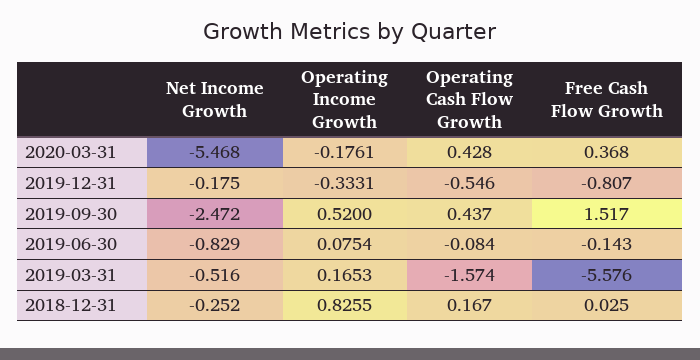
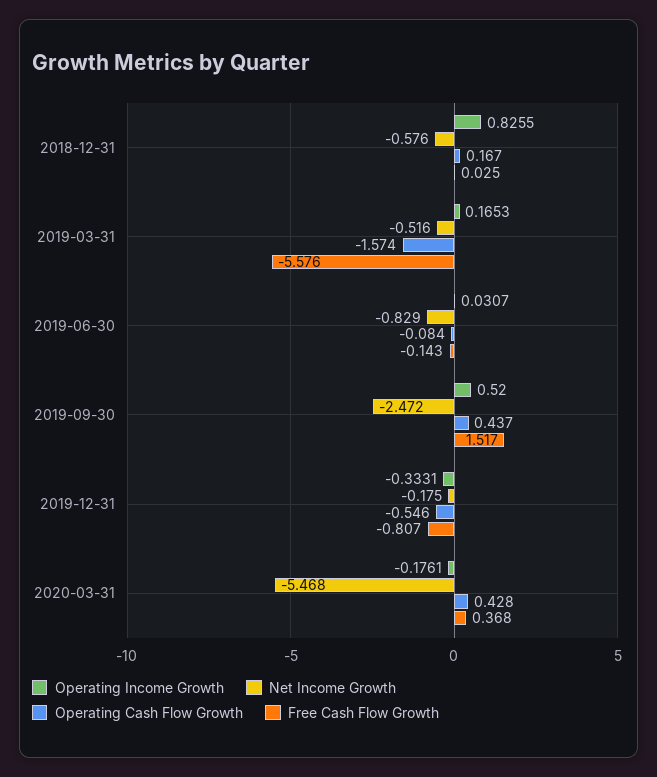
  {
    "Net Income Growth": {
      "2020-03-31": -5.468,
      "2019-12-31": -0.175,
      "2019-09-30": -2.472,
      "2019-06-30": -0.829,
      "2019-03-31": -0.516,
-     "2018-12-31": -0.252
+     "2018-12-31": -0.576
    },
    "Operating Income Growth": {
      "2020-03-31": -0.1761,
      "2019-12-31": -0.3331,
      "2019-09-30": 0.52,
-     "2019-06-30": 0.0754,
+     "2019-06-30": 0.0307,
      "2019-03-31": 0.1653,
      "2018-12-31": 0.8255
    },
    "Operating Cash Flow Growth": {
      "2020-03-31": 0.428,
      "2019-12-31": -0.546,
      "2019-09-30": 0.437,
      "2019-06-30": -0.084,
      "2019-03-31": -1.574,
      "2018-12-31": 0.167
    },
    "Free Cash Flow Growth": {
      "2020-03-31": 0.368,
      "2019-12-31": -0.807,
      "2019-09-30": 1.517,
      "2019-06-30": -0.143,
      "2019-03-31": -5.576,
      "2018-12-31": 0.025
    }
  }

